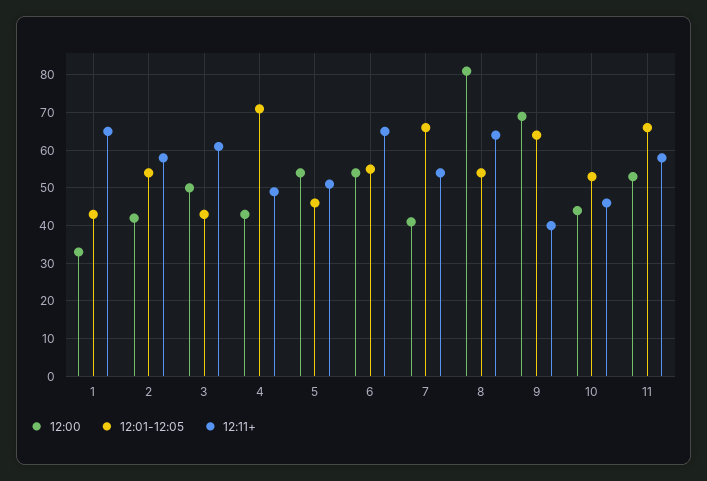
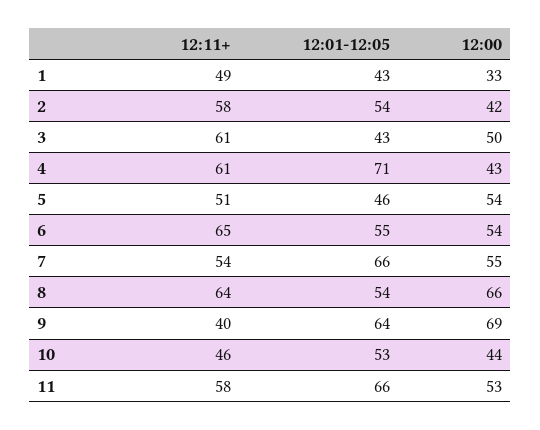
  {
    "12:00": {
      "1": 33,
      "2": 42,
      "3": 50,
      "4": 43,
      "5": 54,
      "6": 54,
-     "7": 40,
+     "7": 55,
-     "8": 80,
+     "8": 66,
      "9": 69,
      "10": 44,
      "11": 53
    },
    "12:01-12:05": {
      "1": 43,
      "2": 54,
      "3": 43,
      "4": 71,
      "5": 46,
      "6": 55,
      "7": 66,
      "8": 54,
      "9": 64,
      "10": 53,
      "11": 66
    },
    "12:11+": {
-     "1": 65,
+     "1": 49,
      "2": 58,
      "3": 61,
-     "4": 50,
+     "4": 61,
      "5": 51,
      "6": 65,
      "7": 54,
      "8": 64,
      "9": 40,
      "10": 46,
      "11": 58
    }
  }

